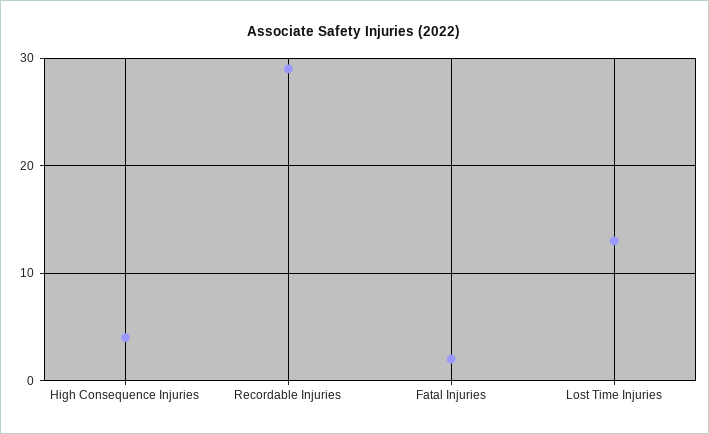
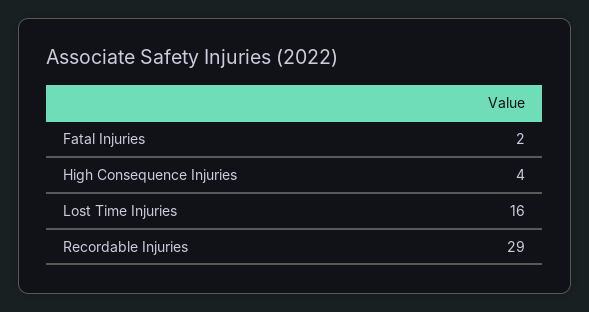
  {
    "High Consequence Injuries": 4,
    "Recordable Injuries": 29,
    "Fatal Injuries": 2,
-   "Lost Time Injuries": 13
+   "Lost Time Injuries": 16
  }

